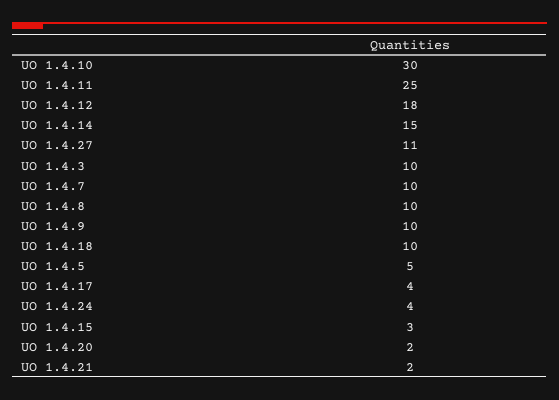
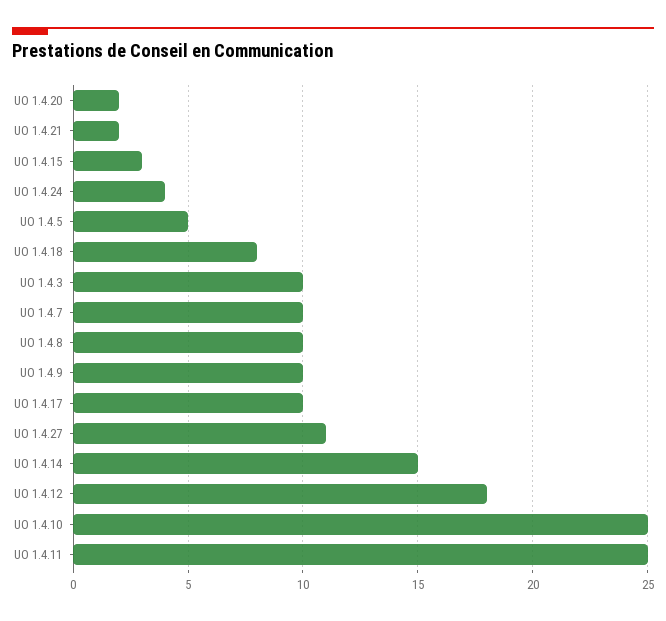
  {
-   "UO 1.4.10": 30,
+   "UO 1.4.10": 25,
    "UO 1.4.11": 25,
    "UO 1.4.12": 18,
    "UO 1.4.14": 15,
    "UO 1.4.27": 11,
    "UO 1.4.3": 10,
    "UO 1.4.7": 10,
    "UO 1.4.8": 10,
    "UO 1.4.9": 10,
-   "UO 1.4.18": 10,
+   "UO 1.4.18": 8,
    "UO 1.4.5": 5,
-   "UO 1.4.17": 4,
+   "UO 1.4.17": 10,
    "UO 1.4.24": 4,
    "UO 1.4.15": 3,
    "UO 1.4.20": 2,
    "UO 1.4.21": 2
  }

